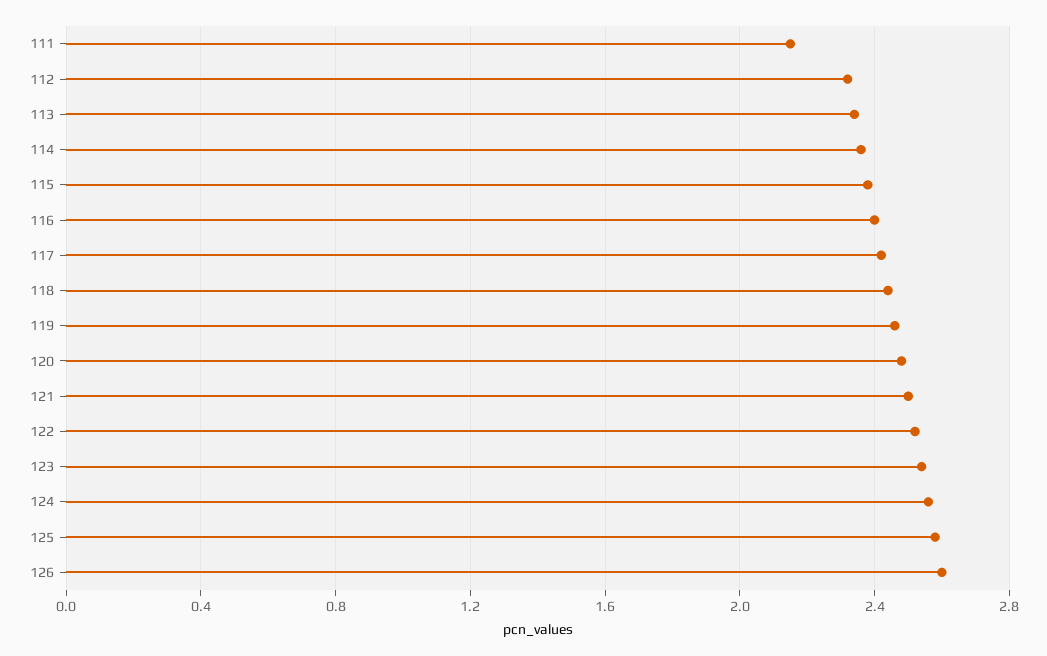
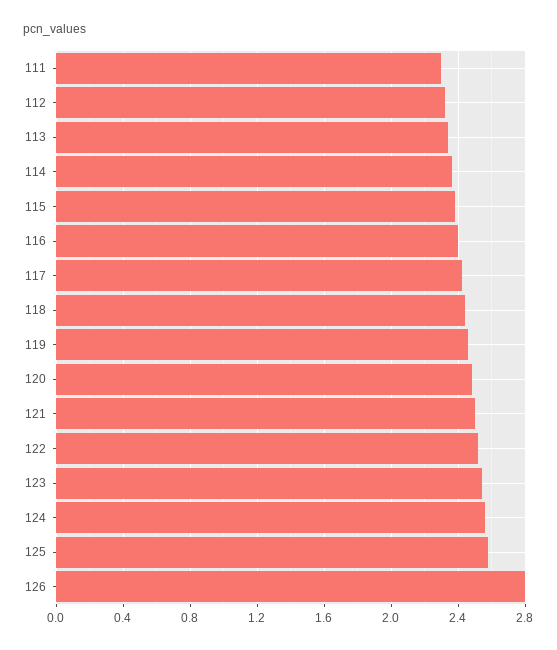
  {
-   "111": 2.15,
+   "111": 2.3,
    "112": 2.3,
    "113": 2.35,
    "114": 2.35,
    "115": 2.4,
    "116": 2.4,
    "117": 2.4,
    "118": 2.45,
    "119": 2.45,
    "120": 2.5,
    "121": 2.5,
    "122": 2.5,
    "123": 2.55,
    "124": 2.55,
    "125": 2.6,
-   "126": 2.6
+   "126": 2.8
  }

